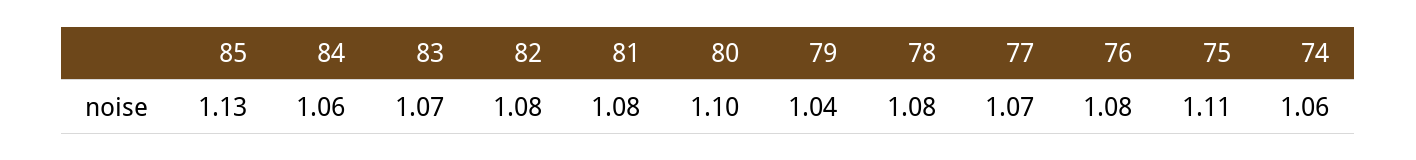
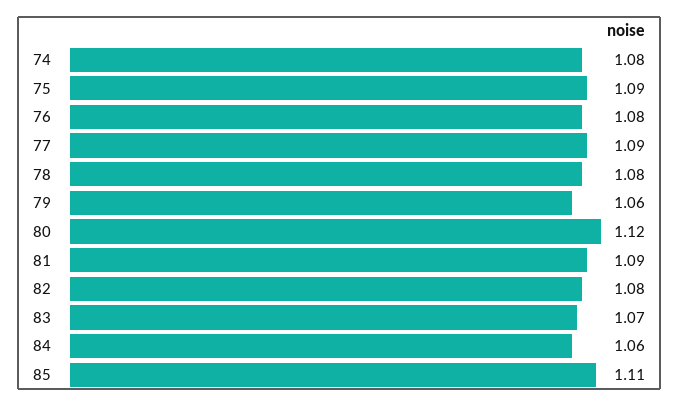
  {
-   "85": 1.13,
+   "85": 1.11,
    "84": 1.06,
    "83": 1.07,
    "82": 1.08,
-   "81": 1.08,
+   "81": 1.09,
-   "80": 1.1,
+   "80": 1.12,
-   "79": 1.04,
+   "79": 1.06,
    "78": 1.08,
-   "77": 1.07,
+   "77": 1.09,
    "76": 1.08,
-   "75": 1.11,
+   "75": 1.09,
-   "74": 1.06
+   "74": 1.08
  }

